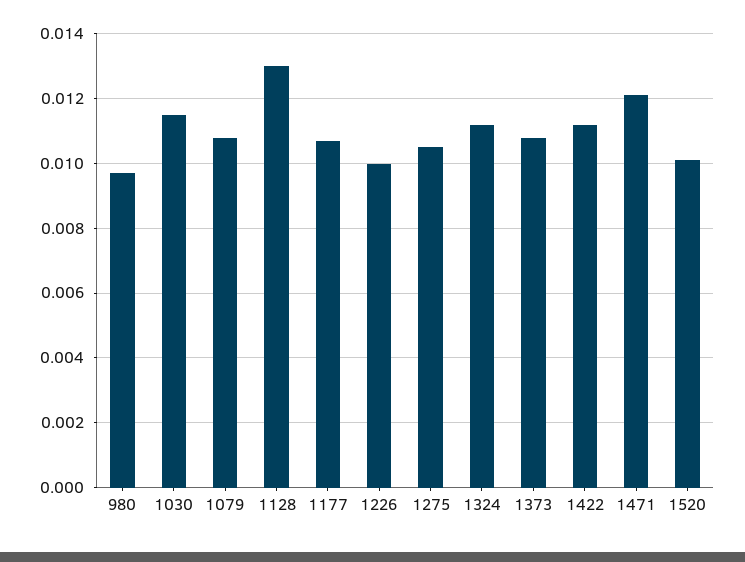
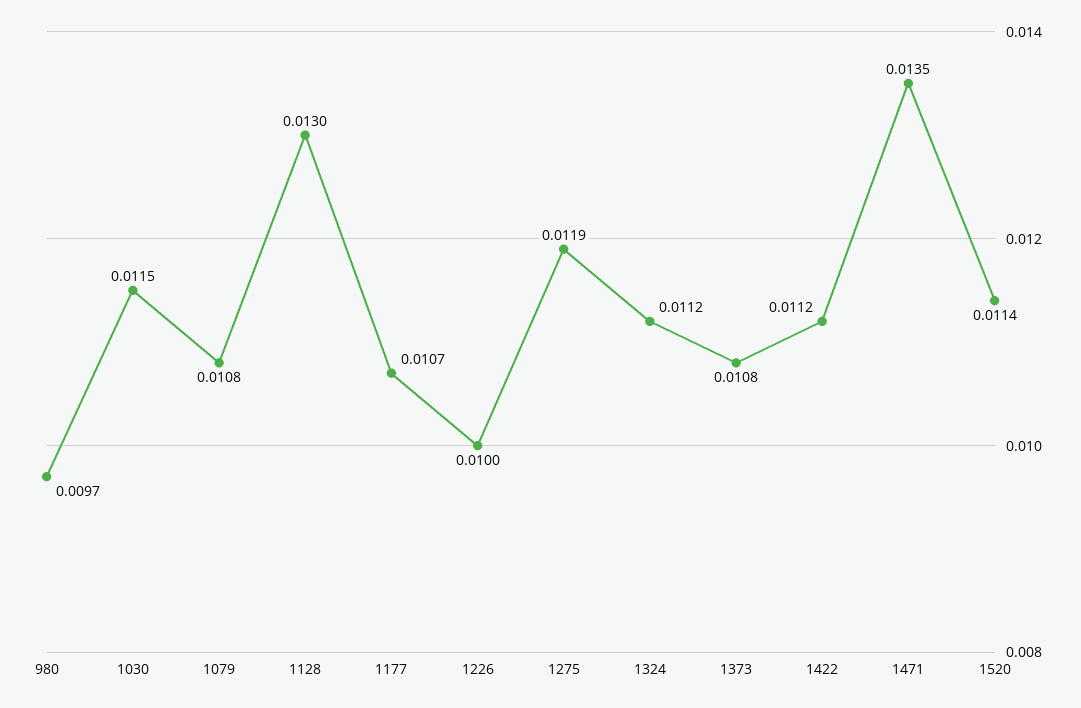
  {
    "980": 0.0097,
    "1030": 0.0115,
    "1079": 0.0108,
    "1128": 0.013,
    "1177": 0.0107,
    "1226": 0.01,
-   "1275": 0.0105,
+   "1275": 0.0119,
    "1324": 0.0112,
    "1373": 0.0108,
    "1422": 0.0112,
-   "1471": 0.012,
+   "1471": 0.0135,
-   "1520": 0.01
+   "1520": 0.0114
  }

